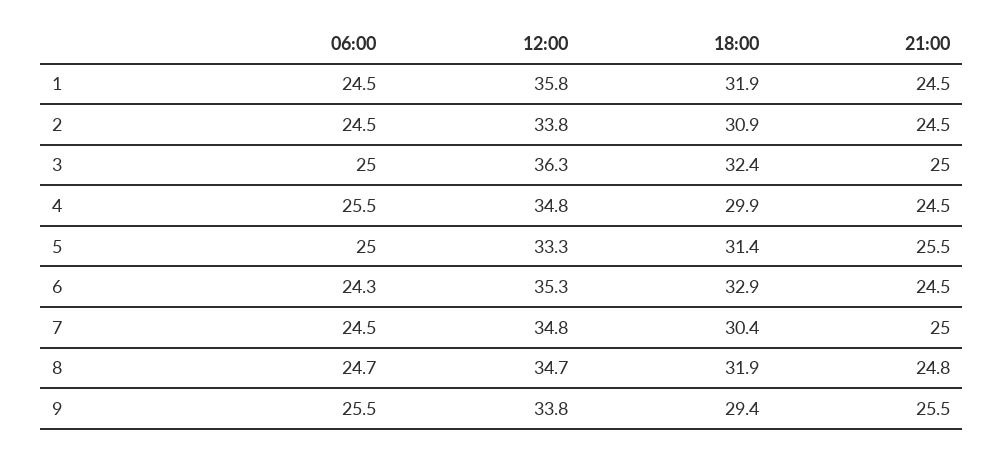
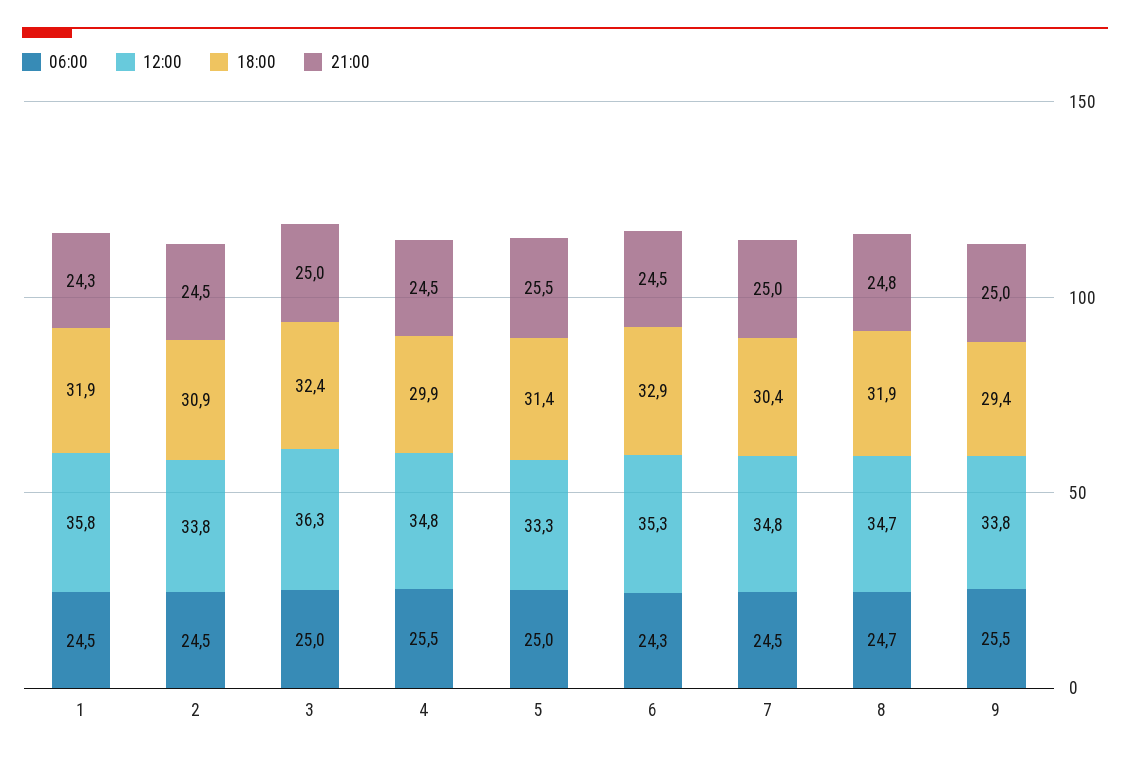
  {
    "06:00": {
      "1": 24.5,
      "2": 24.5,
      "3": 25,
      "4": 25.5,
      "5": 25,
      "6": 24.3,
      "7": 24.5,
      "8": 24.7,
      "9": 25.5
    },
    "12:00": {
      "1": 35.8,
      "2": 33.8,
      "3": 36.3,
      "4": 34.8,
      "5": 33.3,
      "6": 35.3,
      "7": 34.8,
      "8": 34.7,
      "9": 33.8
    },
    "18:00": {
      "1": 31.9,
      "2": 30.9,
      "3": 32.4,
      "4": 29.9,
      "5": 31.4,
      "6": 32.9,
      "7": 30.4,
      "8": 31.9,
      "9": 29.4
    },
    "21:00": {
-     "1": 24.5,
+     "1": 24.3,
      "2": 24.5,
      "3": 25,
      "4": 24.5,
      "5": 25.5,
      "6": 24.5,
      "7": 25,
      "8": 24.8,
-     "9": 25.5
+     "9": 25
    }
  }

